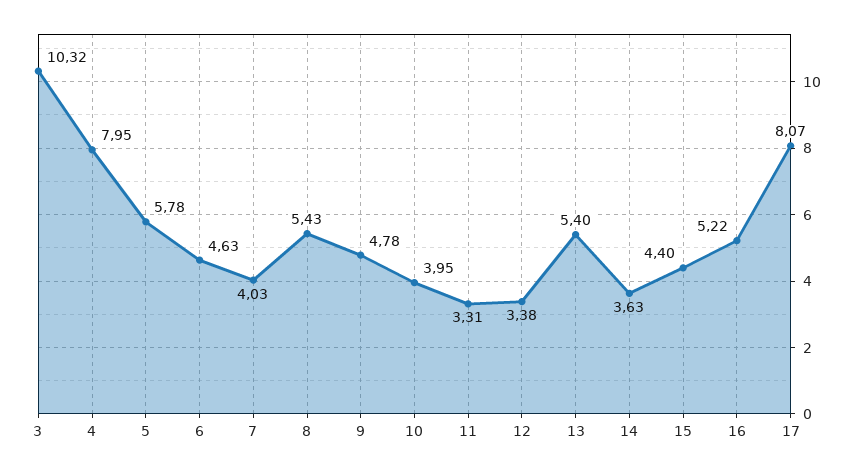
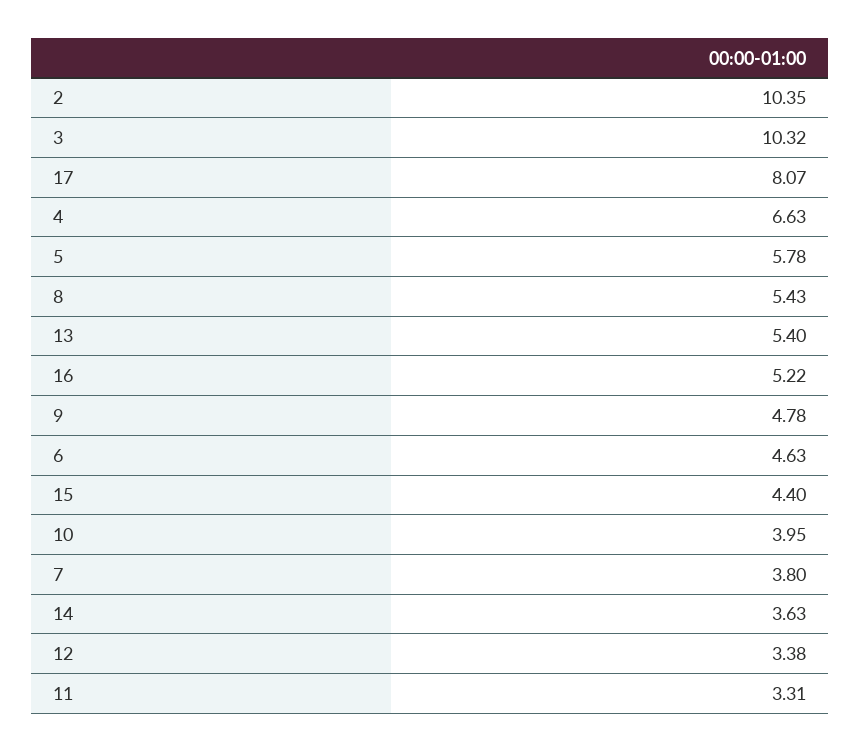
  {
    "3": 10.32,
-   "4": 7.95,
+   "4": 6.63,
    "5": 5.78,
    "6": 4.63,
-   "7": 4.03,
+   "7": 3.8,
    "8": 5.43,
    "9": 4.78,
    "10": 3.95,
    "11": 3.31,
    "12": 3.38,
    "13": 5.4,
    "14": 3.63,
    "15": 4.4,
    "16": 5.22,
-   "17": 8.07
+   "17": 8.07,
+   "2": 10.35
  }

